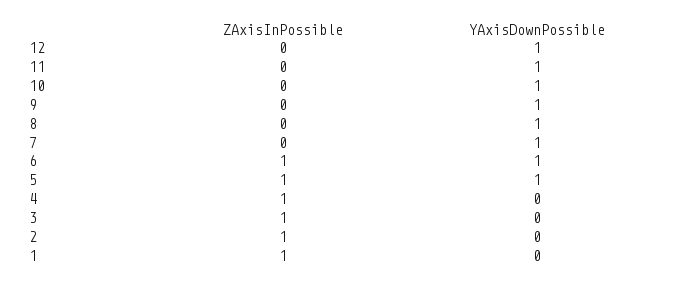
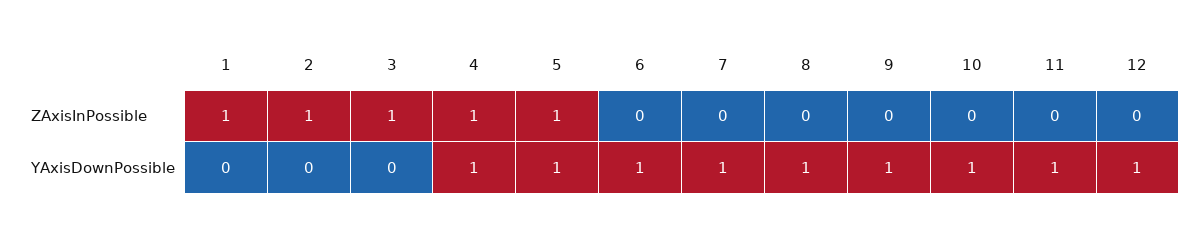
  {
    "ZAxisInPossible": {
      "12": 0,
      "11": 0,
      "10": 0,
      "9": 0,
      "8": 0,
      "7": 0,
-     "6": 1,
+     "6": 0,
      "5": 1,
      "4": 1,
      "3": 1,
      "2": 1,
      "1": 1
    },
    "YAxisDownPossible": {
      "12": 1,
      "11": 1,
      "10": 1,
      "9": 1,
      "8": 1,
      "7": 1,
      "6": 1,
      "5": 1,
-     "4": 0,
+     "4": 1,
      "3": 0,
      "2": 0,
      "1": 0
    }
  }

